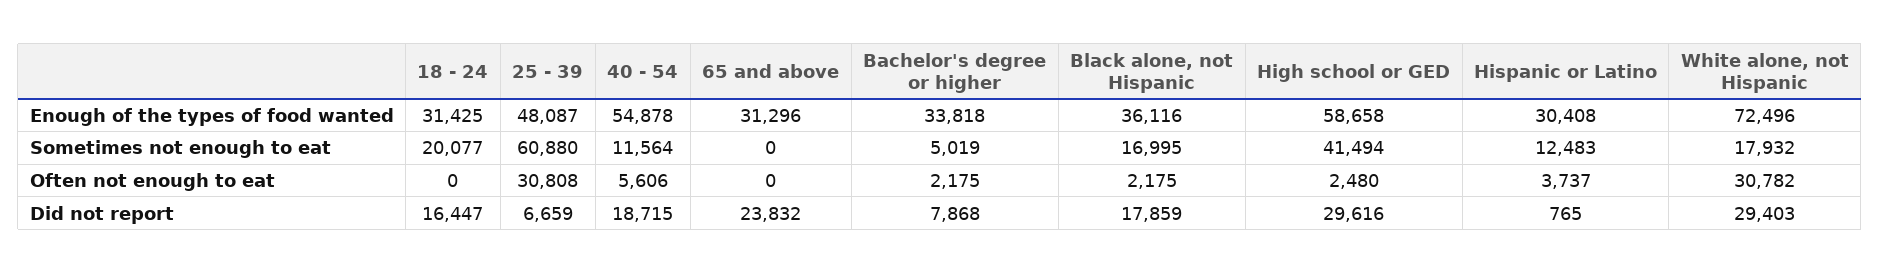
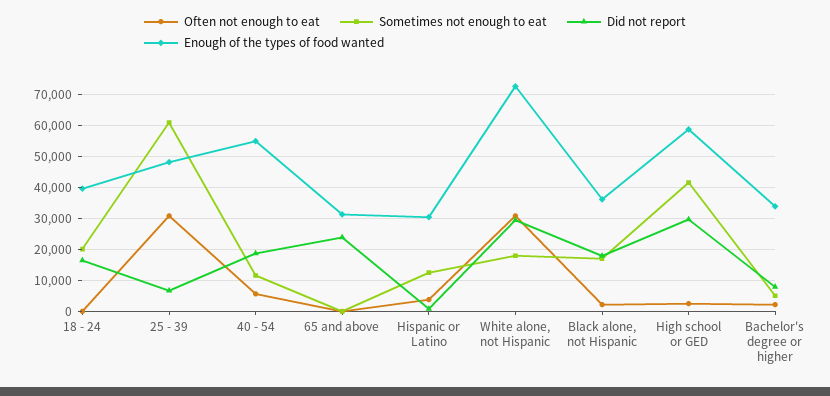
  {
    "Enough of the types of food wanted": {
-     "18 - 24": 31425,
+     "18 - 24": 40000,
      "25 - 39": 48087,
      "40 - 54": 54878,
      "65 and above": 31296,
      "Bachelor's degree or higher": 33818,
      "Black alone, not Hispanic": 36116,
      "High school or GED": 58658,
      "Hispanic or Latino": 30408,
      "White alone, not Hispanic": 72496
    },
    "Sometimes not enough to eat": {
      "18 - 24": 20077,
      "25 - 39": 60880,
      "40 - 54": 11564,
      "65 and above": 0,
      "Bachelor's degree or higher": 5019,
      "Black alone, not Hispanic": 16995,
      "High school or GED": 41494,
      "Hispanic or Latino": 12483,
      "White alone, not Hispanic": 17932
    },
    "Often not enough to eat": {
      "18 - 24": 0,
      "25 - 39": 30808,
      "40 - 54": 5606,
      "65 and above": 0,
      "Bachelor's degree or higher": 2175,
      "Black alone, not Hispanic": 2175,
      "High school or GED": 2480,
      "Hispanic or Latino": 3737,
      "White alone, not Hispanic": 30782
    },
    "Did not report": {
      "18 - 24": 16447,
      "25 - 39": 6659,
      "40 - 54": 18715,
      "65 and above": 23832,
      "Bachelor's degree or higher": 7868,
      "Black alone, not Hispanic": 17859,
      "High school or GED": 29616,
      "Hispanic or Latino": 765,
      "White alone, not Hispanic": 29403
    }
  }

